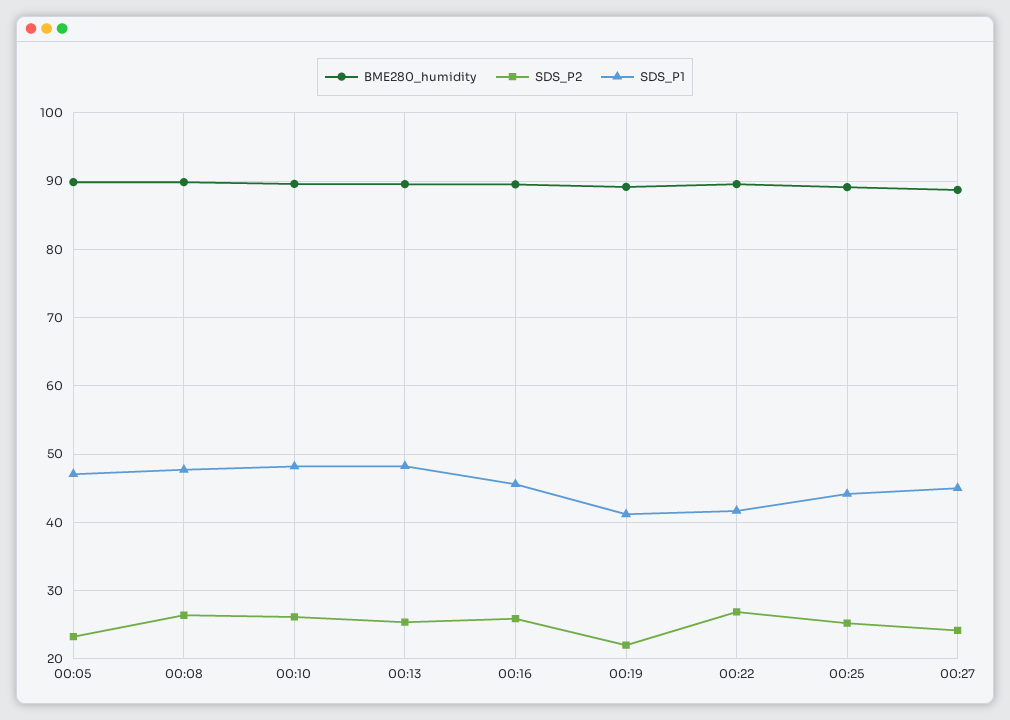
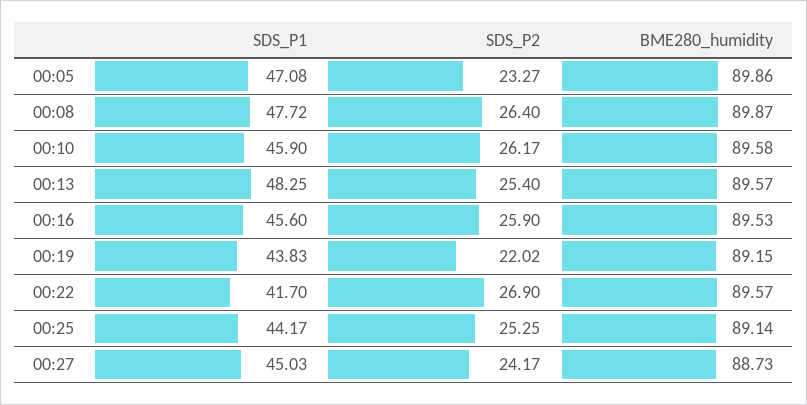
  {
    "BME280_humidity": {
      "00:05": 89.86,
      "00:08": 89.87,
      "00:10": 89.58,
      "00:13": 89.57,
      "00:16": 89.53,
      "00:19": 89.15,
      "00:22": 89.57,
      "00:25": 89.14,
      "00:27": 88.73
    },
    "SDS_P2": {
      "00:05": 23.27,
      "00:08": 26.4,
      "00:10": 26.17,
      "00:13": 25.4,
      "00:16": 25.9,
      "00:19": 22.02,
      "00:22": 26.9,
      "00:25": 25.25,
      "00:27": 24.17
    },
    "SDS_P1": {
      "00:05": 47.08,
      "00:08": 47.72,
-     "00:10": 48,
+     "00:10": 45.9,
      "00:13": 48.25,
      "00:16": 45.6,
-     "00:19": 41,
+     "00:19": 43.83,
      "00:22": 41.7,
      "00:25": 44.17,
      "00:27": 45.03
    }
  }

